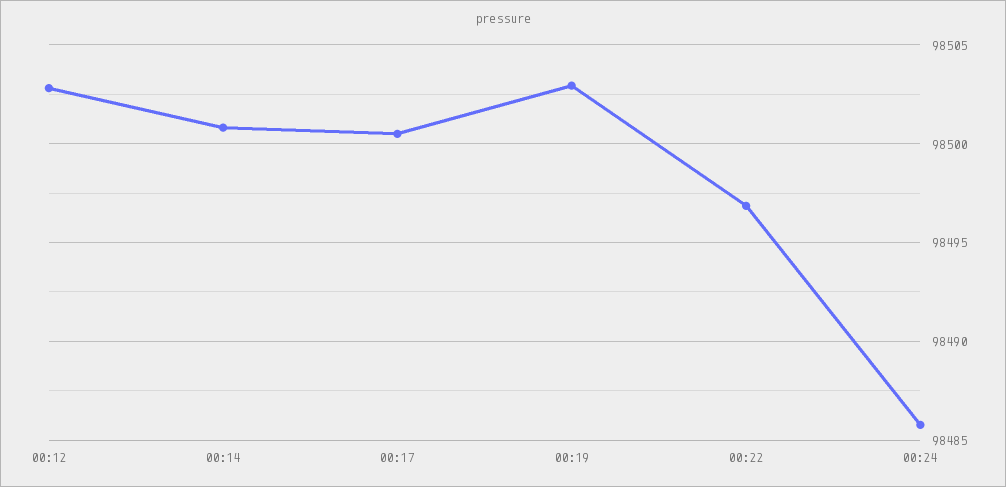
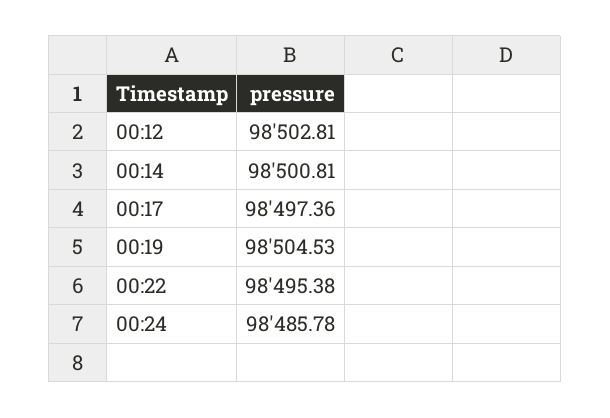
  {
    "00:12": 98502.81,
    "00:14": 98500.81,
-   "00:17": 98500.5,
+   "00:17": 98497.36,
-   "00:19": 98503,
+   "00:19": 98504.53,
-   "00:22": 98497,
+   "00:22": 98495.38,
    "00:24": 98485.78
  }

